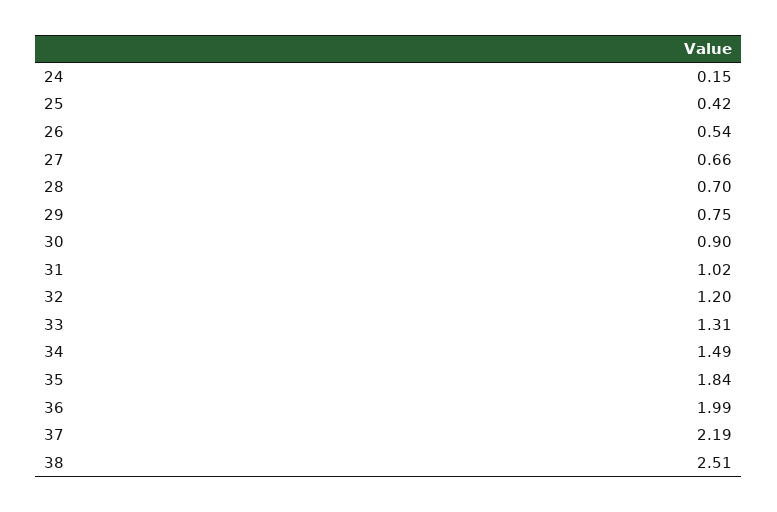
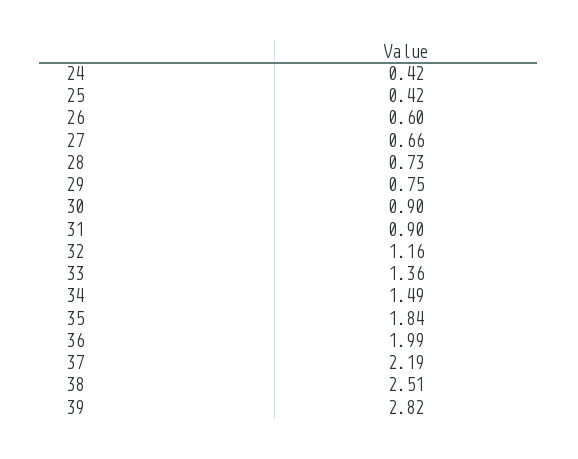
  {
-   "24": 0.15,
+   "24": 0.42,
    "25": 0.42,
-   "26": 0.54,
+   "26": 0.6,
    "27": 0.66,
-   "28": 0.7,
+   "28": 0.73,
    "29": 0.75,
    "30": 0.9,
-   "31": 1.02,
+   "31": 0.9,
-   "32": 1.2,
+   "32": 1.16,
-   "33": 1.31,
+   "33": 1.36,
    "34": 1.49,
    "35": 1.84,
    "36": 1.99,
    "37": 2.19,
-   "38": 2.51
+   "38": 2.51,
+   "39": 2.82
  }

